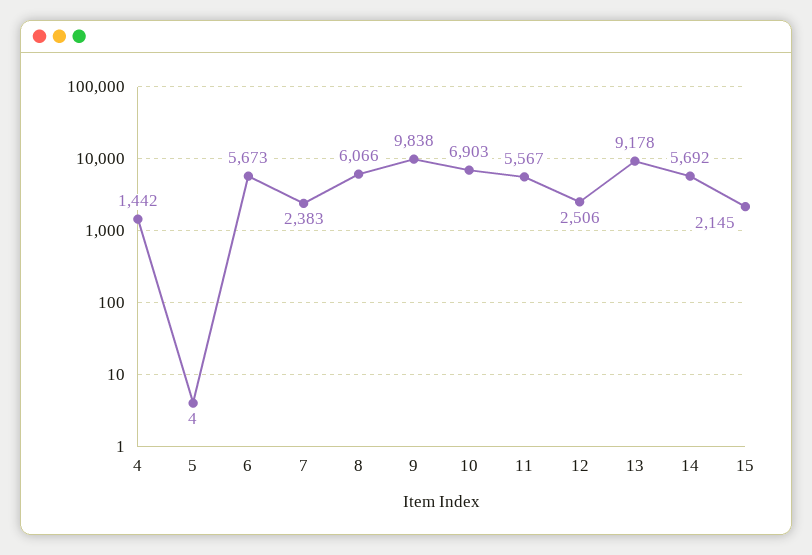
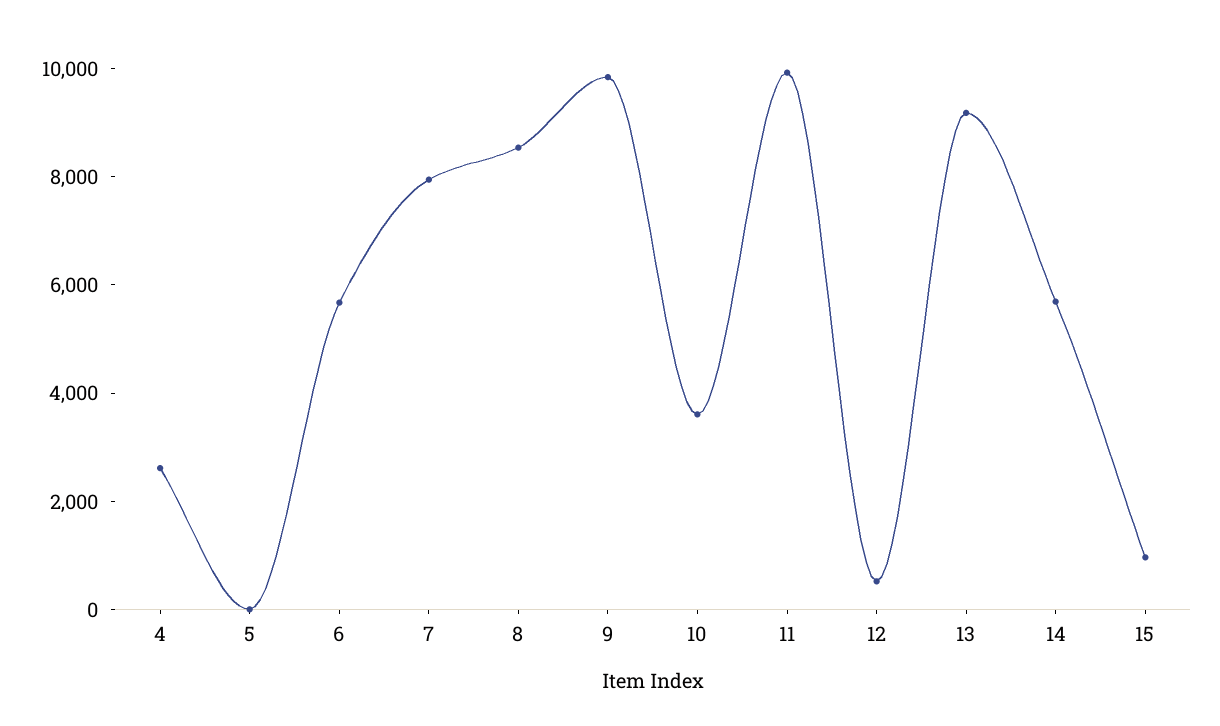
  {
-   "4": 1442,
+   "4": 2500,
    "5": 4,
    "6": 5673,
-   "7": 2383,
+   "7": 8000,
-   "8": 6066,
+   "8": 8500,
    "9": 9838,
-   "10": 6903,
+   "10": 3500,
-   "11": 5567,
+   "11": 10000,
-   "12": 2506,
+   "12": 500,
    "13": 9178,
    "14": 5692,
-   "15": 2145
+   "15": 1000
  }

